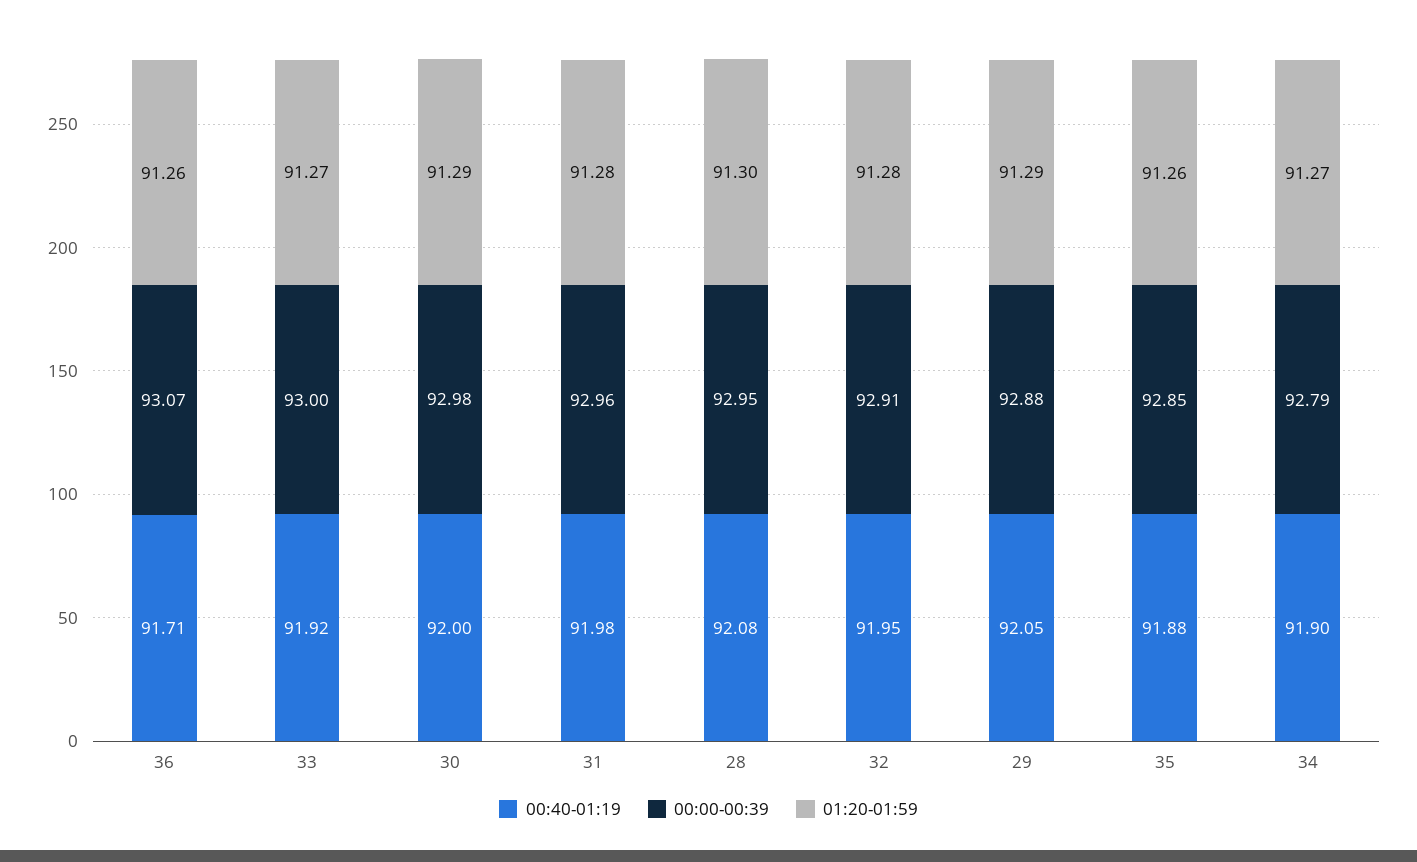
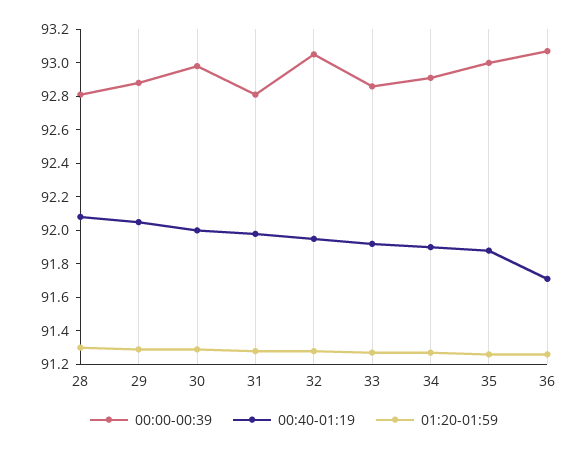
  {
    "00:40-01:19": {
      "36": 91.71,
      "33": 91.92,
      "30": 92,
      "31": 91.98,
      "28": 92.08,
      "32": 91.95,
      "29": 92.05,
      "35": 91.88,
      "34": 91.9
    },
    "00:00-00:39": {
      "36": 93.07,
-     "33": 93,
+     "33": 92.85,
      "30": 92.98,
-     "31": 92.96,
+     "31": 92.8,
-     "28": 92.95,
+     "28": 92.8,
-     "32": 92.91,
+     "32": 93.05,
      "29": 92.88,
-     "35": 92.85,
+     "35": 93,
-     "34": 92.79
+     "34": 92.9
    },
    "01:20-01:59": {
      "36": 91.26,
      "33": 91.27,
      "30": 91.29,
      "31": 91.28,
      "28": 91.3,
      "32": 91.28,
      "29": 91.29,
      "35": 91.26,
      "34": 91.27
    }
  }

